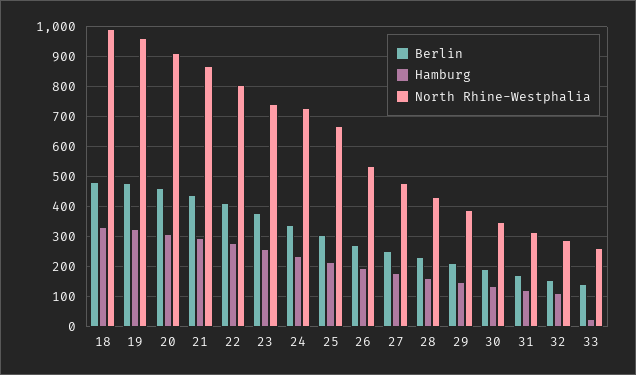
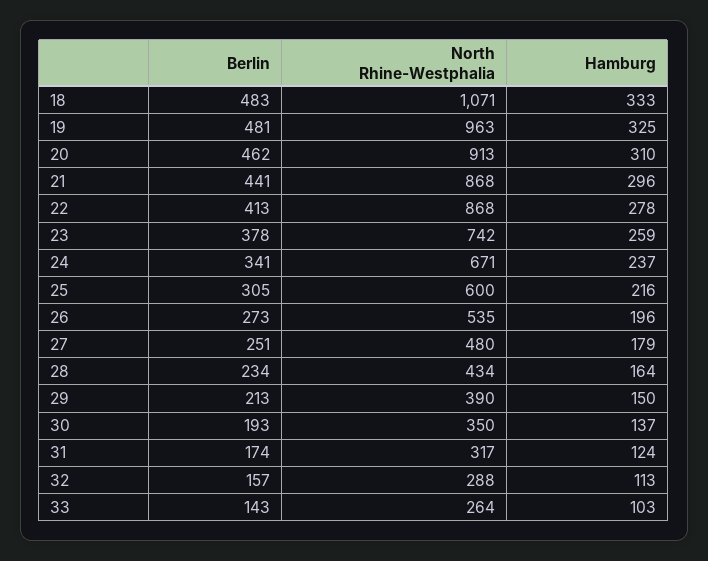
  {
    "Berlin": {
      "18": 483,
      "19": 481,
      "20": 462,
      "21": 441,
      "22": 413,
      "23": 378,
      "24": 341,
      "25": 305,
      "26": 273,
      "27": 251,
      "28": 234,
      "29": 213,
      "30": 193,
      "31": 174,
      "32": 157,
      "33": 143
    },
    "Hamburg": {
      "18": 333,
      "19": 325,
      "20": 310,
      "21": 296,
      "22": 278,
      "23": 259,
      "24": 237,
      "25": 216,
      "26": 196,
      "27": 179,
      "28": 164,
      "29": 150,
      "30": 137,
      "31": 124,
      "32": 113,
-     "33": 25
+     "33": 103
    },
    "North Rhine-Westphalia": {
-     "18": 1000,
+     "18": 1071,
      "19": 963,
      "20": 913,
      "21": 868,
-     "22": 800,
+     "22": 868,
      "23": 742,
-     "24": 725,
+     "24": 671,
-     "25": 675,
+     "25": 600,
      "26": 535,
      "27": 480,
      "28": 434,
      "29": 390,
      "30": 350,
      "31": 317,
      "32": 288,
      "33": 264
    }
  }

